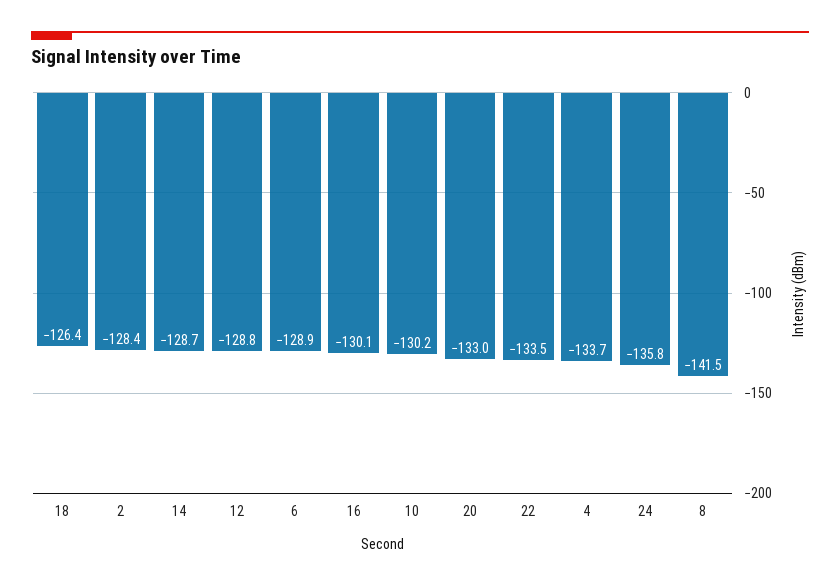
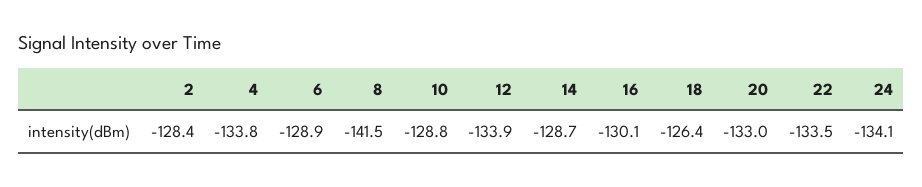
  {
    "18": -126.4,
    "2": -128.4,
    "14": -128.7,
-   "12": -128.8,
+   "12": -133.9,
    "6": -128.9,
    "16": -130.1,
-   "10": -130.2,
+   "10": -128.8,
    "20": -133,
    "22": -133.5,
-   "4": -133.7,
+   "4": -133.8,
-   "24": -135.8,
+   "24": -134.1,
    "8": -141.5
  }

